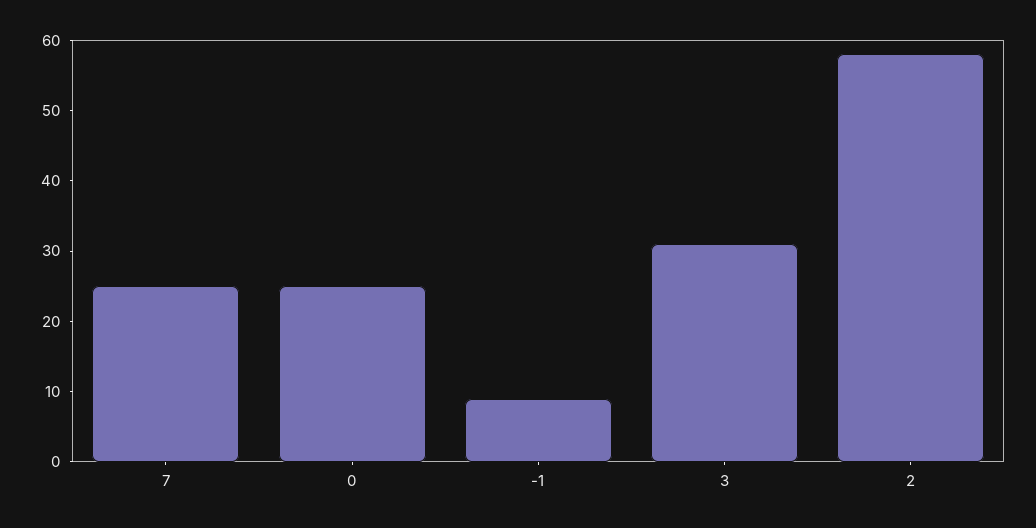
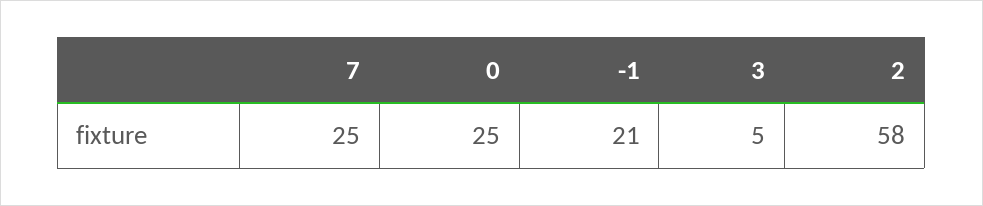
  {
    "7": 25,
    "0": 25,
-   "-1": 10,
+   "-1": 21,
-   "3": 30,
+   "3": 5,
    "2": 58
  }

